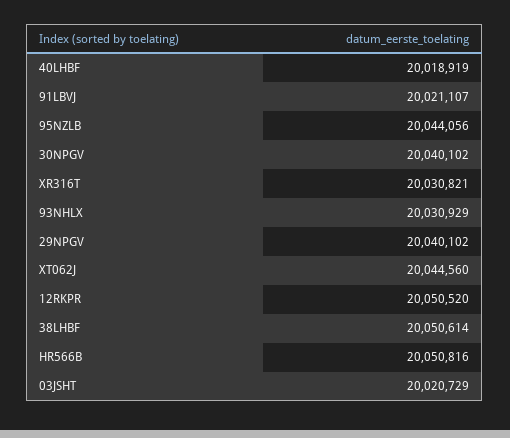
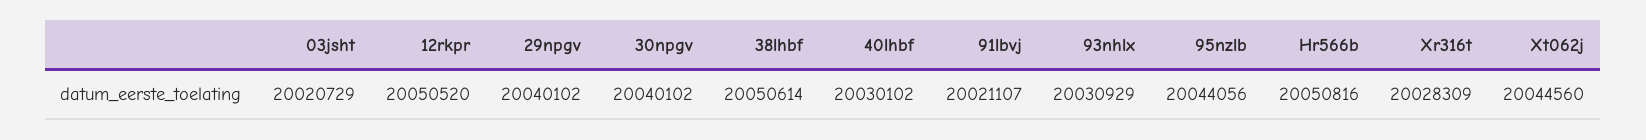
  {
-   "40LHBF": 20018919,
+   "40LHBF": 20030102,
    "91LBVJ": 20021107,
    "95NZLB": 20044056,
    "30NPGV": 20040102,
-   "XR316T": 20030821,
+   "XR316T": 20028309,
    "93NHLX": 20030929,
    "29NPGV": 20040102,
    "XT062J": 20044560,
    "12RKPR": 20050520,
    "38LHBF": 20050614,
    "HR566B": 20050816,
    "03JSHT": 20020729
  }

